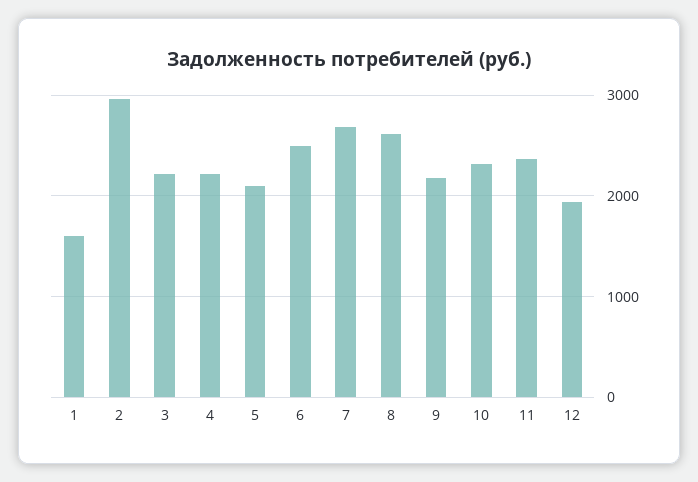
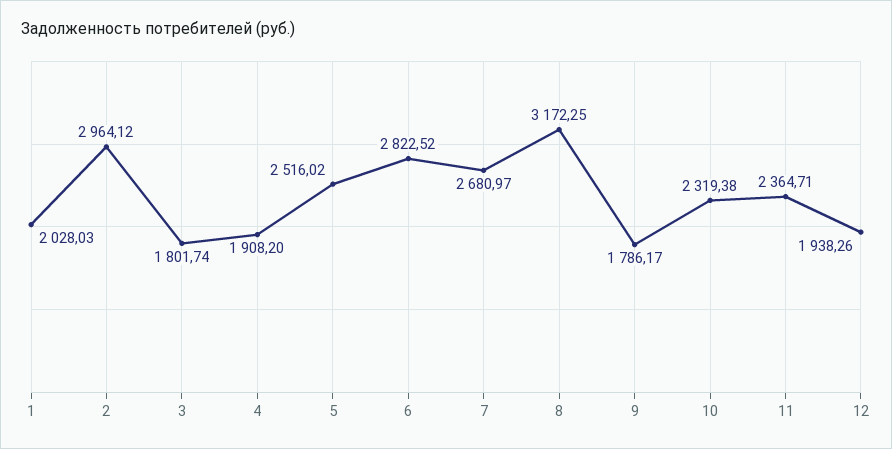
  {
-   "1": 1600,
+   "1": 2028.03,
    "2": 2964.12,
-   "3": 2200,
+   "3": 1801.74,
-   "4": 2200,
+   "4": 1908.2,
-   "5": 2100,
+   "5": 2516.02,
-   "6": 2500,
+   "6": 2822.52,
    "7": 2680.97,
-   "8": 2600,
+   "8": 3172.25,
-   "9": 2200,
+   "9": 1786.17,
    "10": 2319.38,
    "11": 2364.71,
    "12": 1938.26
  }

